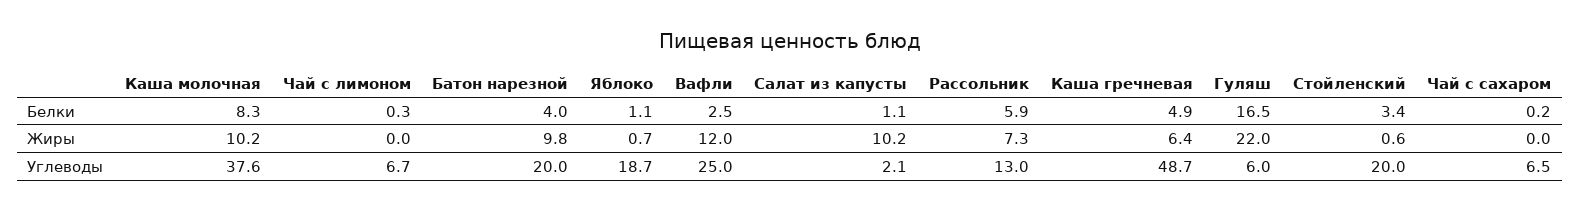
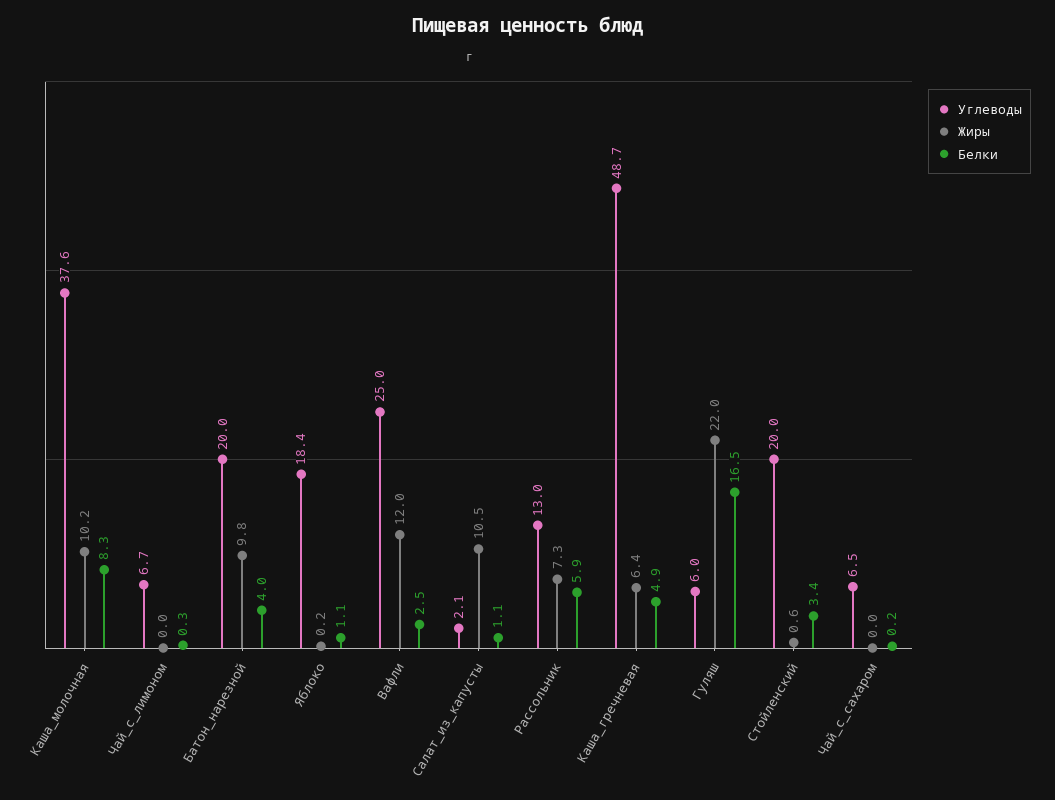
  {
    "Белки": {
      "Каша молочная": 8.3,
      "Чай с лимоном": 0.3,
      "Батон нарезной": 4,
      "Яблоко": 1.1,
      "Вафли": 2.5,
      "Салат из капусты": 1.1,
      "Рассольник": 5.9,
      "Каша гречневая": 4.9,
      "Гуляш": 16.5,
      "Стойленский": 3.4,
      "Чай с сахаром": 0.2
    },
    "Жиры": {
      "Каша молочная": 10.2,
      "Чай с лимоном": 0,
      "Батон нарезной": 9.8,
-     "Яблоко": 0.7,
+     "Яблоко": 0.2,
      "Вафли": 12,
-     "Салат из капусты": 10.2,
+     "Салат из капусты": 10.5,
      "Рассольник": 7.3,
      "Каша гречневая": 6.4,
      "Гуляш": 22,
      "Стойленский": 0.6,
      "Чай с сахаром": 0
    },
    "Углеводы": {
      "Каша молочная": 37.6,
      "Чай с лимоном": 6.7,
      "Батон нарезной": 20,
-     "Яблоко": 18.7,
+     "Яблоко": 18.4,
      "Вафли": 25,
      "Салат из капусты": 2.1,
      "Рассольник": 13,
      "Каша гречневая": 48.7,
      "Гуляш": 6,
      "Стойленский": 20,
      "Чай с сахаром": 6.5
    }
  }

